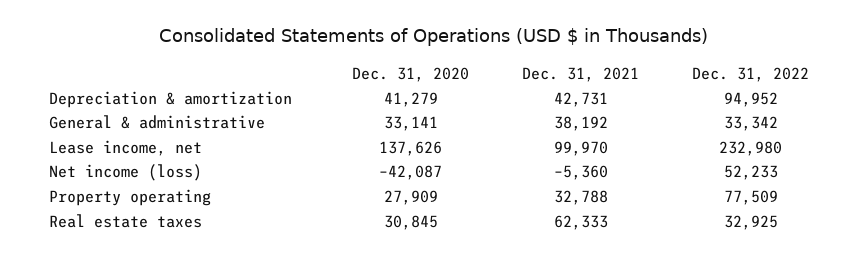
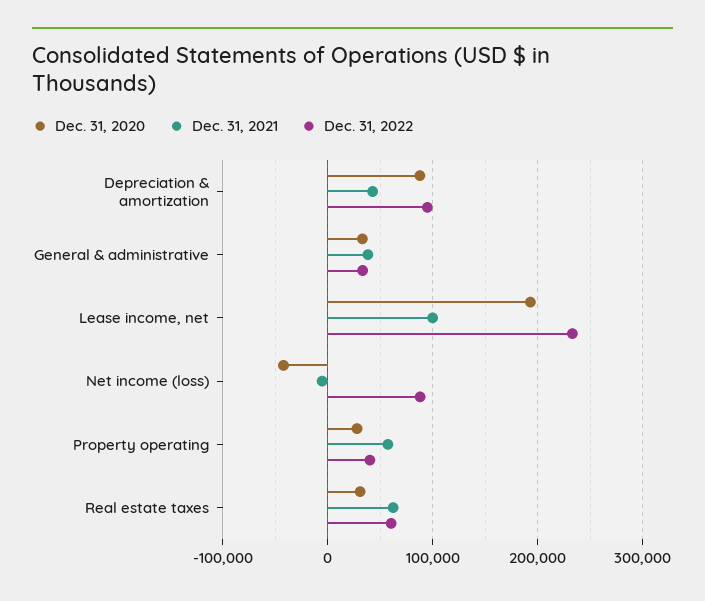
  {
    "Dec. 31, 2020": {
-     "Depreciation & amortization": 41279,
+     "Depreciation & amortization": 90000,
      "General & administrative": 33141,
-     "Lease income, net": 137626,
+     "Lease income, net": 190000,
      "Net income (loss)": -42087,
      "Property operating": 27909,
      "Real estate taxes": 30845
    },
    "Dec. 31, 2021": {
      "Depreciation & amortization": 42731,
      "General & administrative": 38192,
      "Lease income, net": 99970,
      "Net income (loss)": -5360,
-     "Property operating": 32788,
+     "Property operating": 60000,
      "Real estate taxes": 62333
    },
    "Dec. 31, 2022": {
      "Depreciation & amortization": 94952,
      "General & administrative": 33342,
      "Lease income, net": 232980,
-     "Net income (loss)": 52233,
+     "Net income (loss)": 90000,
-     "Property operating": 77509,
+     "Property operating": 40000,
-     "Real estate taxes": 32925
+     "Real estate taxes": 60000
    }
  }

